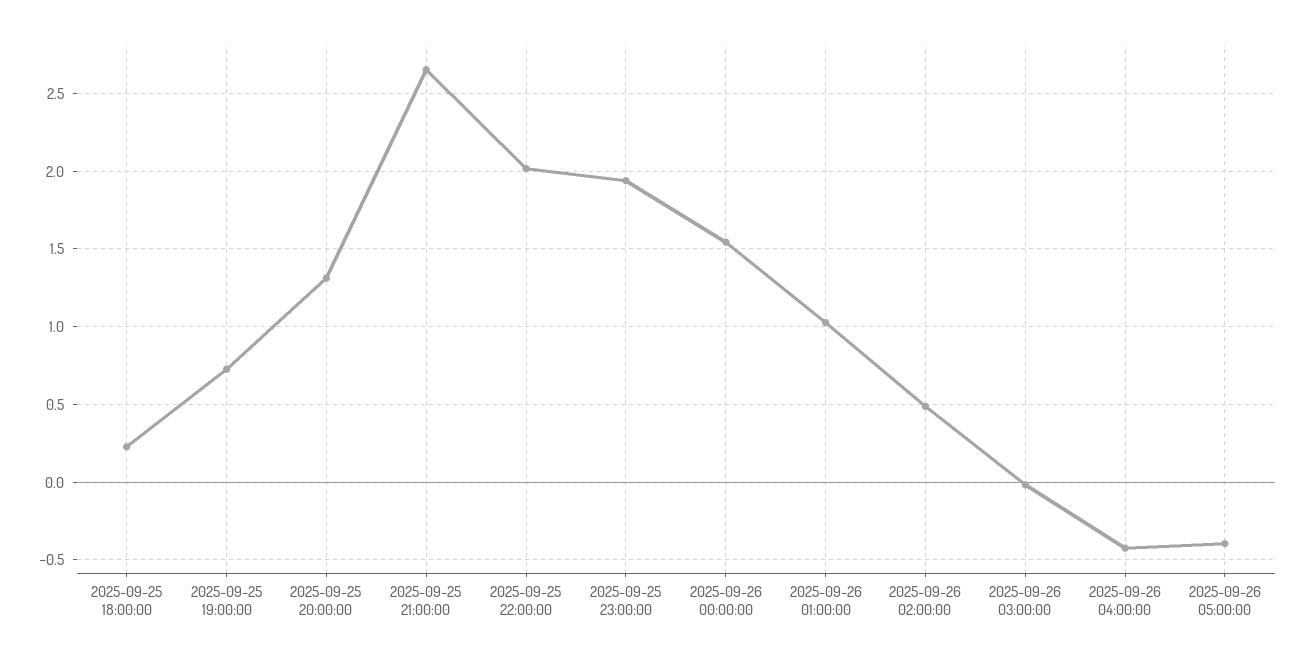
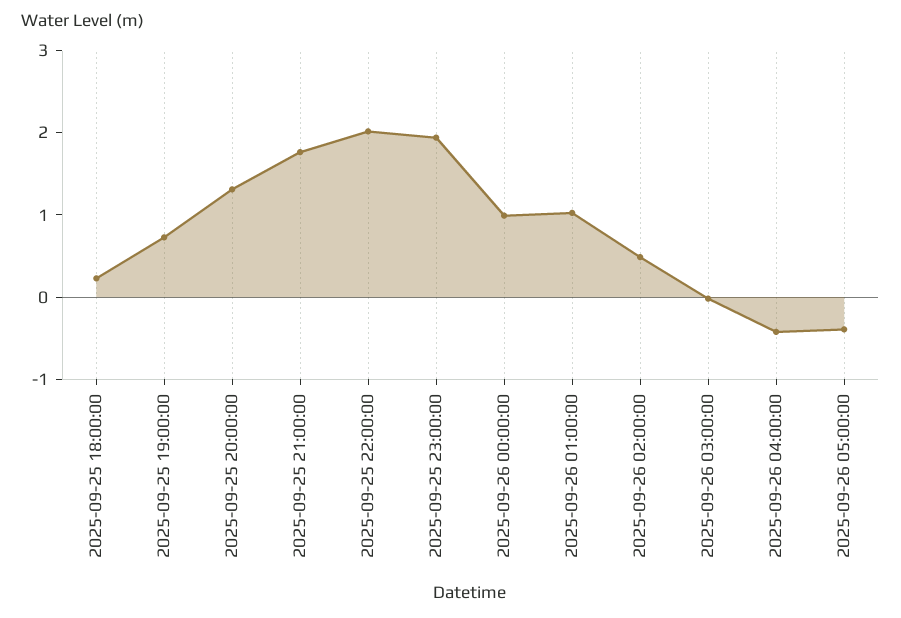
  {
    "2025-09-25 18:00:00": 0.25,
    "2025-09-25 19:00:00": 0.75,
    "2025-09-25 20:00:00": 1.3,
-   "2025-09-25 21:00:00": 2.65,
+   "2025-09-25 21:00:00": 1.8,
    "2025-09-25 22:00:00": 2,
    "2025-09-25 23:00:00": 1.95,
-   "2025-09-26 00:00:00": 1.55,
+   "2025-09-26 00:00:00": 1,
    "2025-09-26 01:00:00": 1.05,
    "2025-09-26 02:00:00": 0.5,
    "2025-09-26 03:00:00": 0,
    "2025-09-26 04:00:00": -0.4,
    "2025-09-26 05:00:00": -0.4
  }

